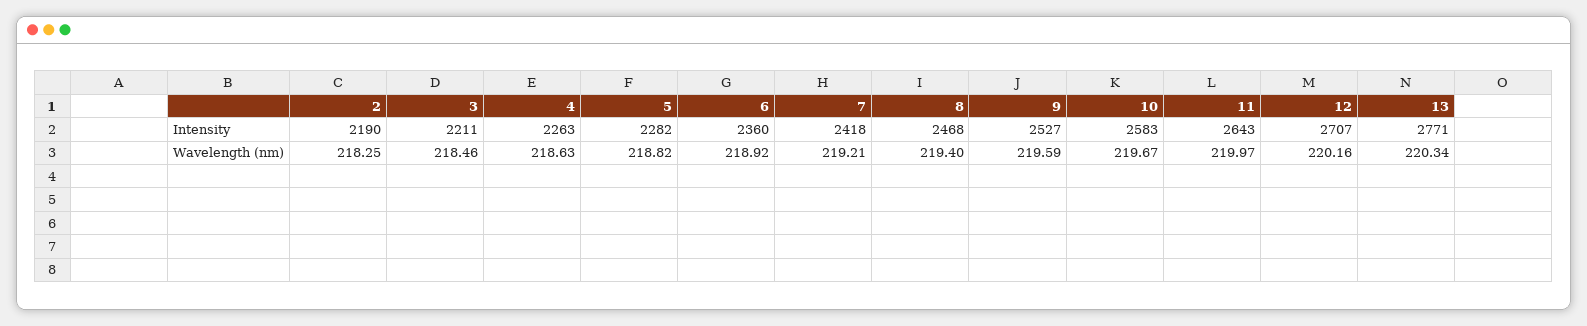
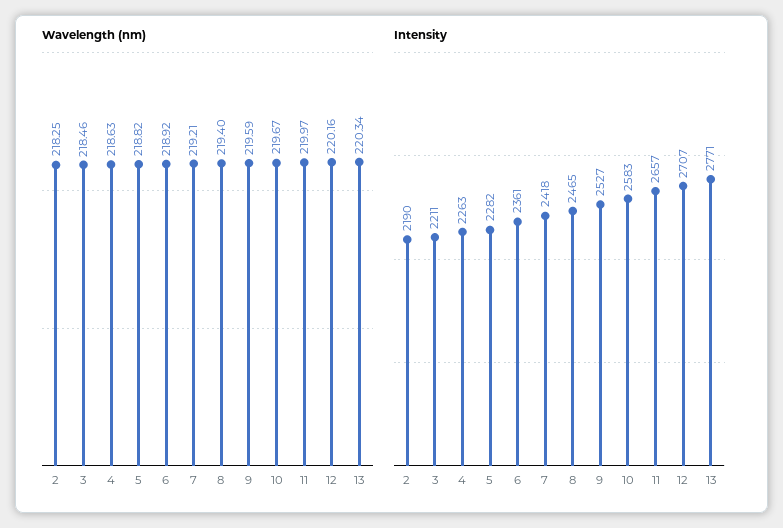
  {
    "Intensity": {
      "2": 2190,
      "3": 2211,
      "4": 2263,
      "5": 2282,
-     "6": 2360,
+     "6": 2361,
      "7": 2418,
-     "8": 2468,
+     "8": 2465,
      "9": 2527,
      "10": 2583,
-     "11": 2643,
+     "11": 2657,
      "12": 2707,
      "13": 2771
    },
    "Wavelength (nm)": {
      "2": 218.25,
      "3": 218.46,
      "4": 218.63,
      "5": 218.82,
      "6": 218.92,
      "7": 219.21,
      "8": 219.4,
      "9": 219.59,
      "10": 219.67,
      "11": 219.97,
      "12": 220.16,
      "13": 220.34
    }
  }

